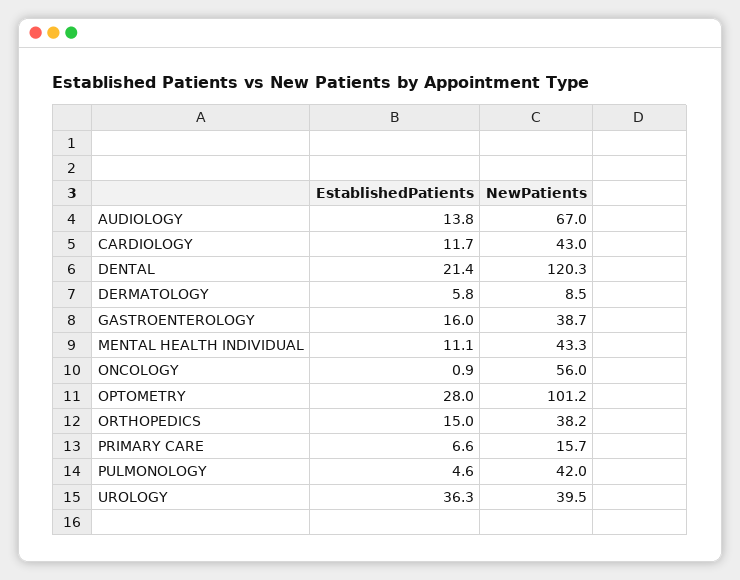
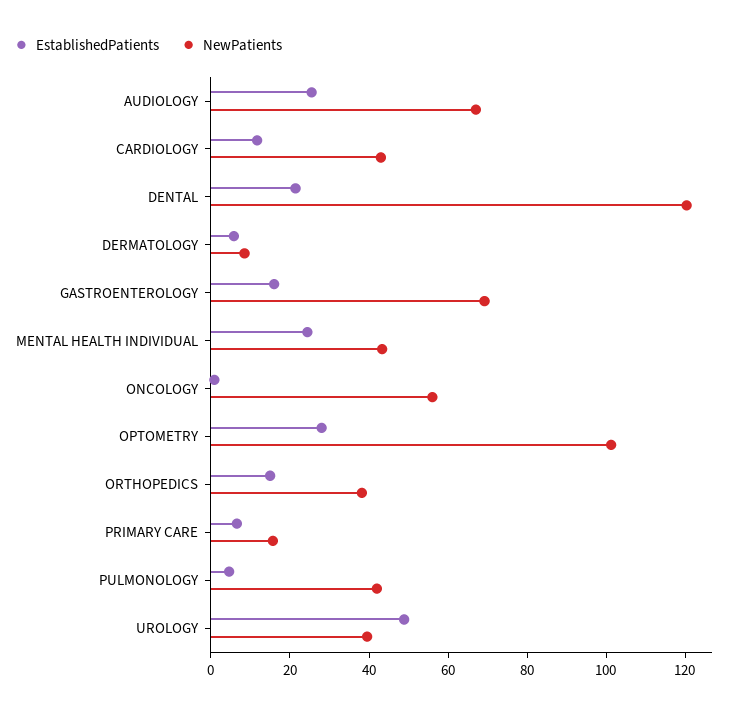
  {
    "EstablishedPatients": {
-     "AUDIOLOGY": 13.8,
+     "AUDIOLOGY": 25,
      "CARDIOLOGY": 11.7,
      "DENTAL": 21.4,
      "DERMATOLOGY": 5.8,
      "GASTROENTEROLOGY": 16,
-     "MENTAL HEALTH INDIVIDUAL": 11.1,
+     "MENTAL HEALTH INDIVIDUAL": 25,
      "ONCOLOGY": 0.9,
      "OPTOMETRY": 28,
      "ORTHOPEDICS": 15,
      "PRIMARY CARE": 6.6,
      "PULMONOLOGY": 4.6,
-     "UROLOGY": 36.3
+     "UROLOGY": 50
    },
    "NewPatients": {
      "AUDIOLOGY": 67,
      "CARDIOLOGY": 43,
      "DENTAL": 120.3,
      "DERMATOLOGY": 8.5,
-     "GASTROENTEROLOGY": 38.7,
+     "GASTROENTEROLOGY": 70,
      "MENTAL HEALTH INDIVIDUAL": 43.3,
      "ONCOLOGY": 56,
      "OPTOMETRY": 101.2,
      "ORTHOPEDICS": 38.2,
      "PRIMARY CARE": 15.7,
      "PULMONOLOGY": 42,
      "UROLOGY": 39.5
    }
  }

